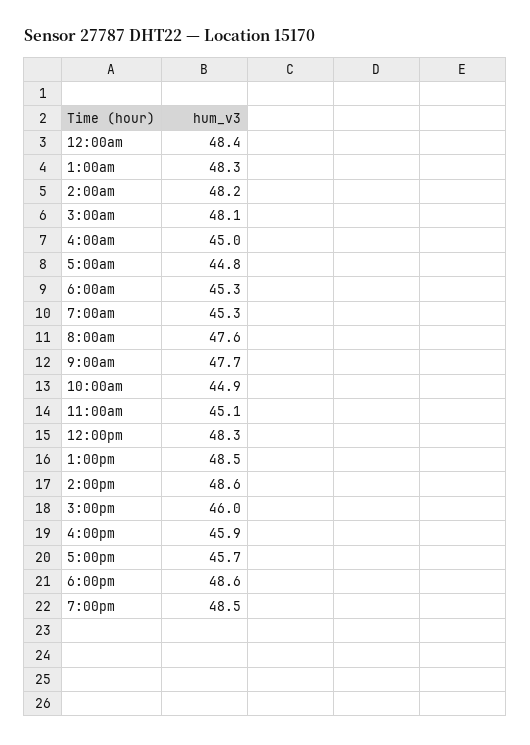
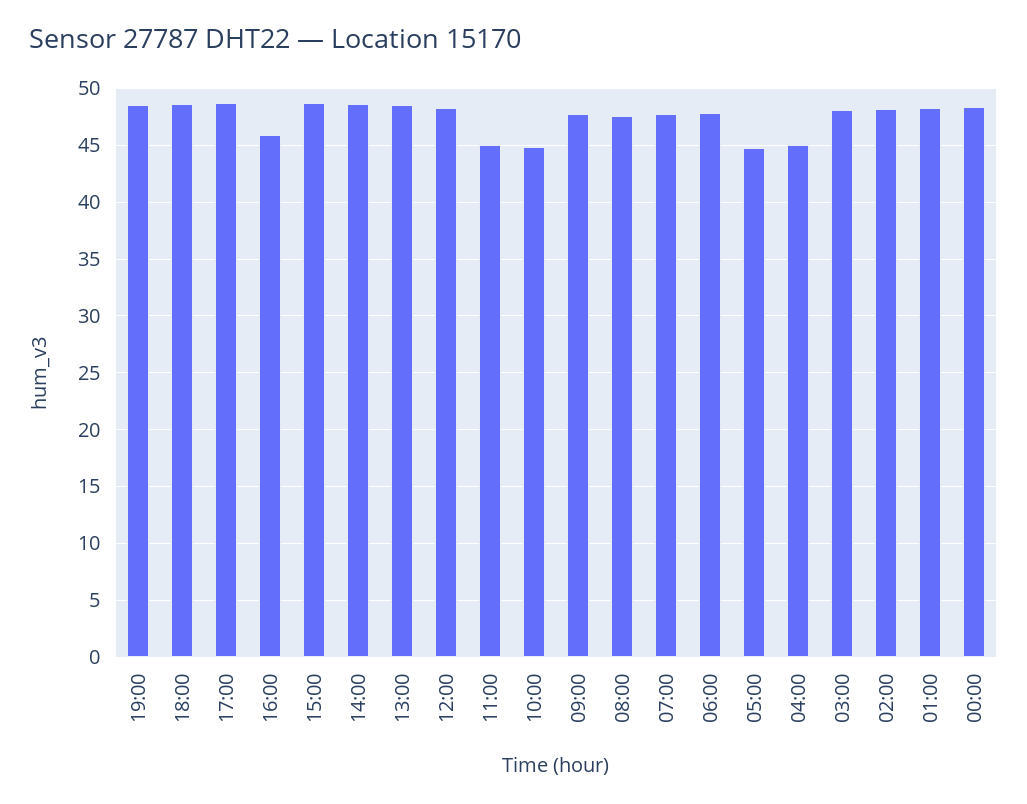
  {
    "12:00am": 48.4,
    "1:00am": 48.3,
    "2:00am": 48.2,
    "3:00am": 48.1,
    "4:00am": 45,
    "5:00am": 44.8,
-   "6:00am": 45.3,
+   "6:00am": 48,
-   "7:00am": 45.3,
+   "7:00am": 48,
    "8:00am": 47.6,
    "9:00am": 47.7,
    "10:00am": 44.9,
    "11:00am": 45.1,
    "12:00pm": 48.3,
    "1:00pm": 48.5,
    "2:00pm": 48.6,
-   "3:00pm": 46,
+   "3:00pm": 49,
    "4:00pm": 45.9,
-   "5:00pm": 45.7,
+   "5:00pm": 49,
    "6:00pm": 48.6,
    "7:00pm": 48.5
  }

